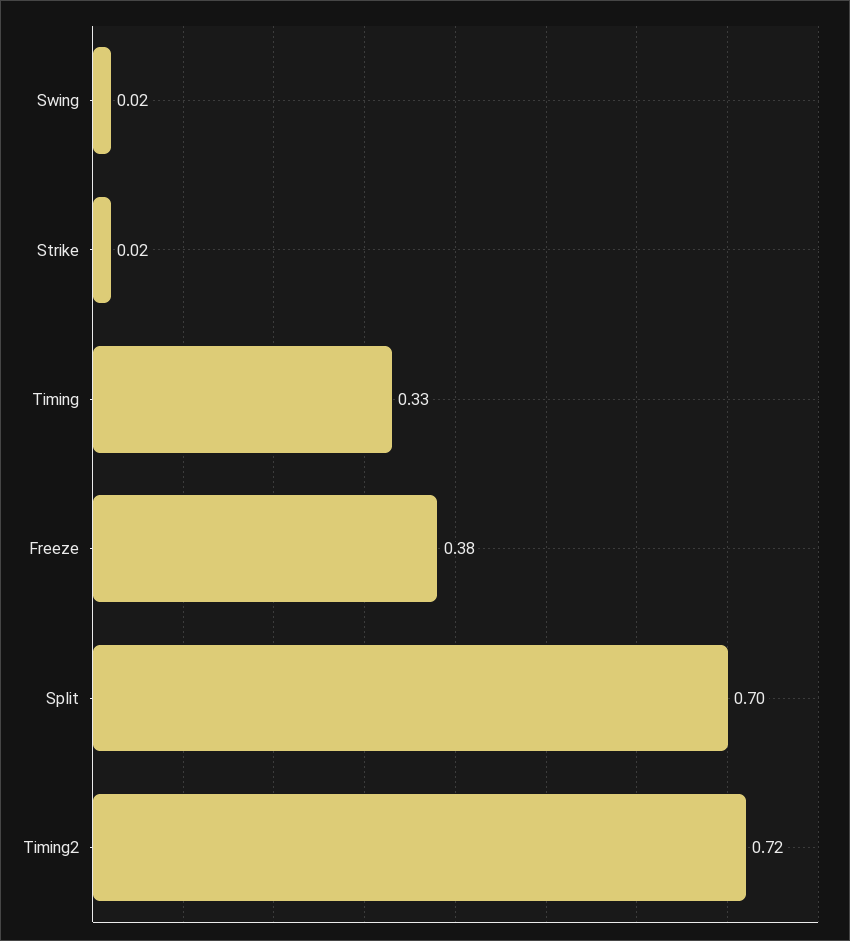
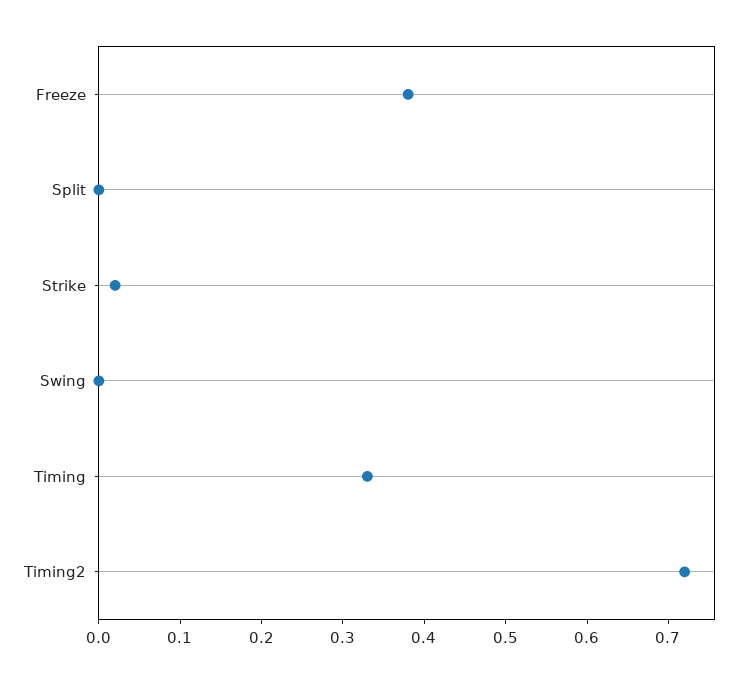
  {
-   "Swing": 0.02,
+   "Swing": 0,
    "Strike": 0.02,
    "Timing": 0.33,
    "Freeze": 0.38,
-   "Split": 0.7,
+   "Split": 0,
    "Timing2": 0.72
  }

